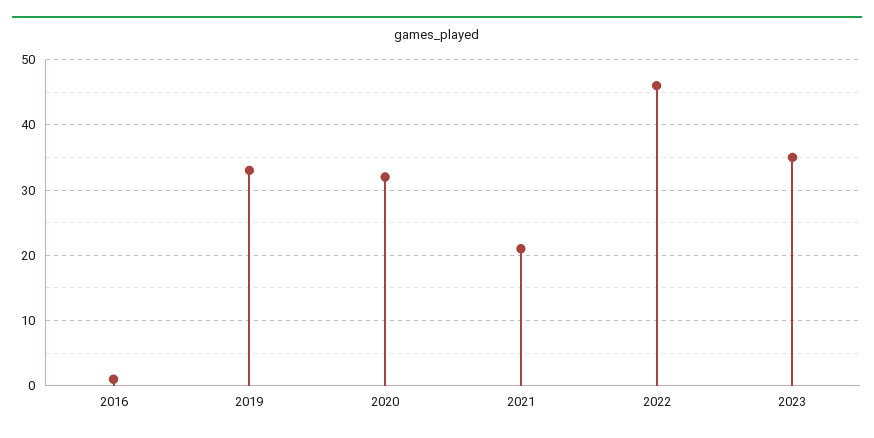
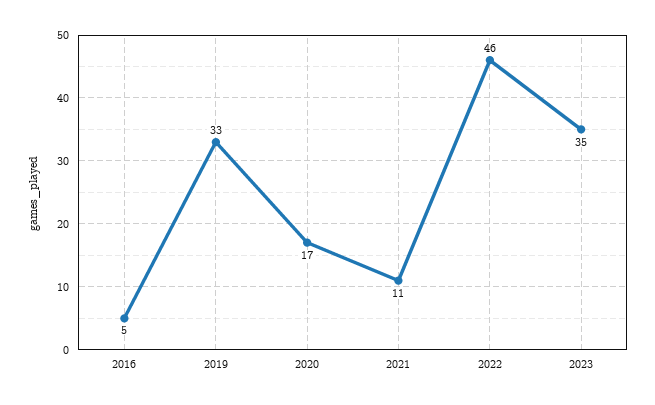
  {
-   "2016": 1,
+   "2016": 5,
    "2019": 33,
-   "2020": 32,
+   "2020": 17,
-   "2021": 21,
+   "2021": 11,
    "2022": 46,
    "2023": 35
  }

